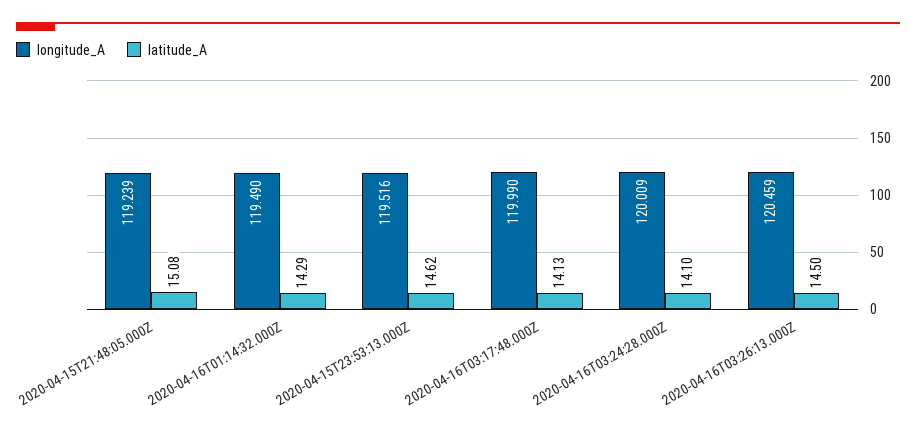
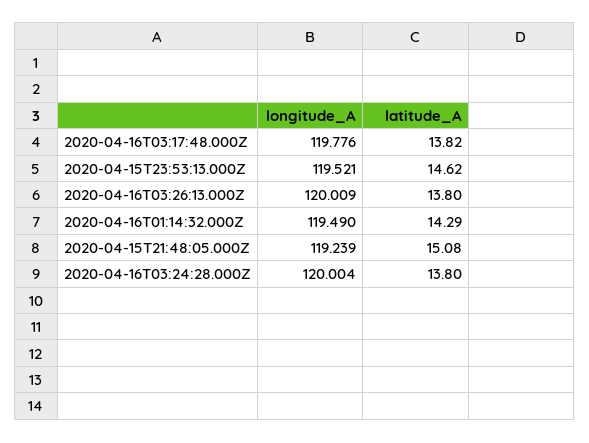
  {
    "longitude_A": {
      "2020-04-15T21:48:05.000Z": 119.239,
      "2020-04-16T01:14:32.000Z": 119.49,
-     "2020-04-15T23:53:13.000Z": 119.516,
+     "2020-04-15T23:53:13.000Z": 119.521,
-     "2020-04-16T03:17:48.000Z": 119.99,
+     "2020-04-16T03:17:48.000Z": 119.776,
-     "2020-04-16T03:24:28.000Z": 120.009,
+     "2020-04-16T03:24:28.000Z": 120.004,
-     "2020-04-16T03:26:13.000Z": 120.459
+     "2020-04-16T03:26:13.000Z": 120.009
    },
    "latitude_A": {
      "2020-04-15T21:48:05.000Z": 15.08,
      "2020-04-16T01:14:32.000Z": 14.29,
      "2020-04-15T23:53:13.000Z": 14.62,
-     "2020-04-16T03:17:48.000Z": 14.13,
+     "2020-04-16T03:17:48.000Z": 13.82,
-     "2020-04-16T03:24:28.000Z": 14.1,
+     "2020-04-16T03:24:28.000Z": 13.8,
-     "2020-04-16T03:26:13.000Z": 14.5
+     "2020-04-16T03:26:13.000Z": 13.8
    }
  }

